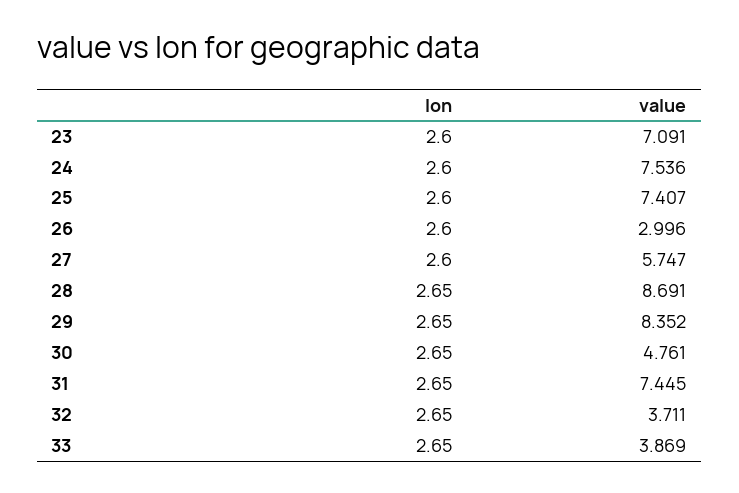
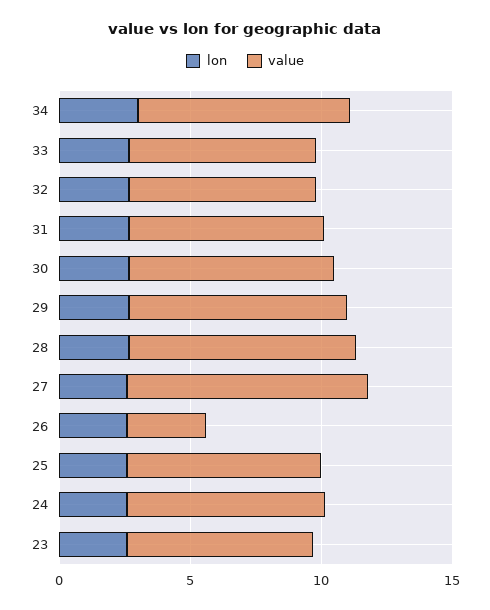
  {
    "lon": {
      "23": 2.6,
      "24": 2.6,
      "25": 2.6,
      "26": 2.6,
      "27": 2.6,
      "28": 2.65,
      "29": 2.65,
      "30": 2.65,
      "31": 2.65,
      "32": 2.65,
-     "33": 2.65
+     "33": 2.65,
+     "34": 3
    },
    "value": {
      "23": 7.091,
      "24": 7.536,
      "25": 7.407,
      "26": 2.996,
-     "27": 5.747,
+     "27": 9,
      "28": 8.691,
      "29": 8.352,
-     "30": 4.761,
+     "30": 8,
      "31": 7.445,
-     "32": 3.711,
+     "32": 7,
-     "33": 3.869
+     "33": 7,
+     "34": 8
    }
  }

